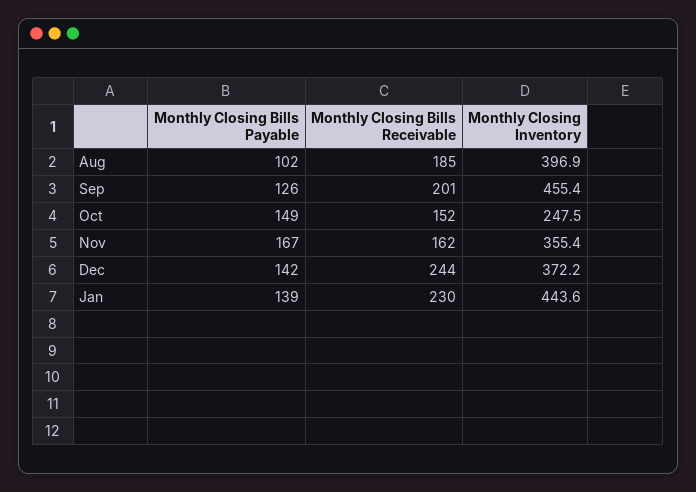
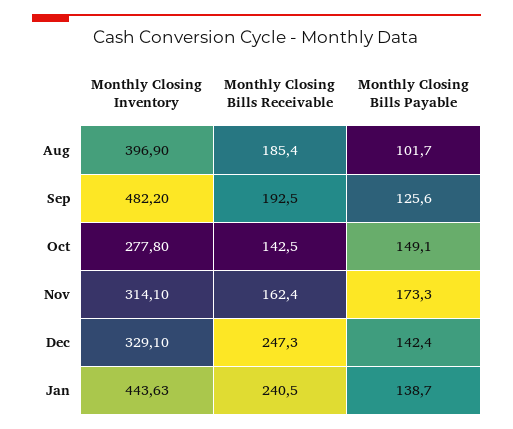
  {
    "Monthly Closing Bills Payable": {
      "Aug": 101.7,
      "Sep": 125.6,
      "Oct": 149.1,
-     "Nov": 167,
+     "Nov": 173.3,
      "Dec": 142.4,
      "Jan": 138.7
    },
    "Monthly Closing Bills Receivable": {
      "Aug": 185.4,
-     "Sep": 201,
+     "Sep": 192.5,
-     "Oct": 152,
+     "Oct": 142.5,
      "Nov": 162.4,
-     "Dec": 244,
+     "Dec": 247.3,
-     "Jan": 230
+     "Jan": 240.5
    },
    "Monthly Closing Inventory": {
      "Aug": 396.9,
-     "Sep": 455.4,
+     "Sep": 482.2,
-     "Oct": 247.5,
+     "Oct": 277.8,
-     "Nov": 355.4,
+     "Nov": 314.1,
-     "Dec": 372.2,
+     "Dec": 329.1,
      "Jan": 443.63
    }
  }

